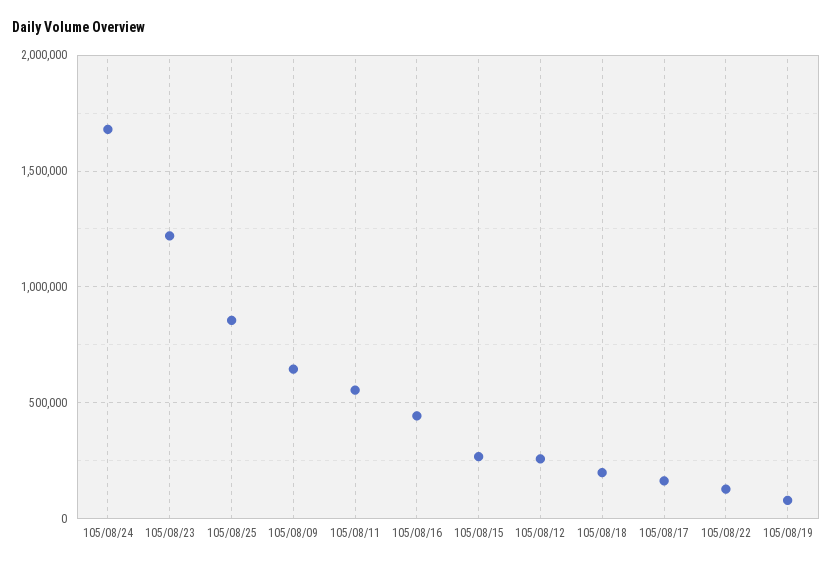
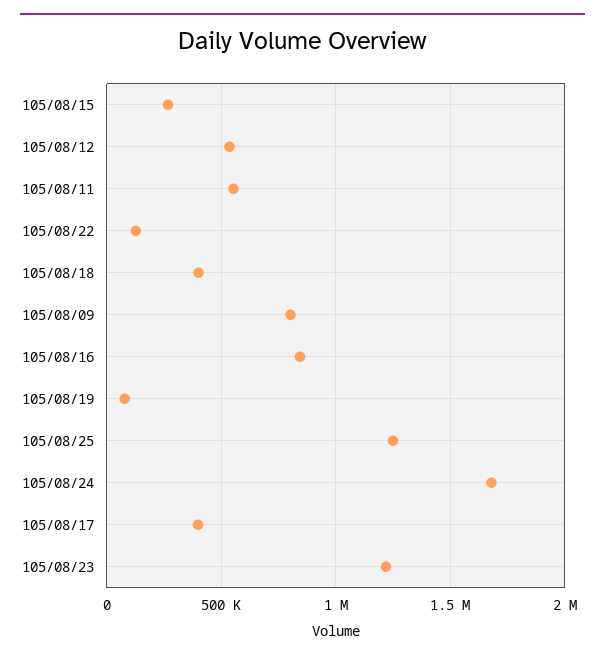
  {
    "105/08/24": 1700000,
    "105/08/23": 1200000,
-   "105/08/25": 850000,
+   "105/08/25": 1250000,
-   "105/08/09": 650000,
+   "105/08/09": 800000,
    "105/08/11": 550000,
-   "105/08/16": 450000,
+   "105/08/16": 850000,
    "105/08/15": 250000,
-   "105/08/12": 250000,
+   "105/08/12": 550000,
-   "105/08/18": 200000,
+   "105/08/18": 400000,
-   "105/08/17": 150000,
+   "105/08/17": 400000,
    "105/08/22": 150000,
    "105/08/19": 100000
  }

